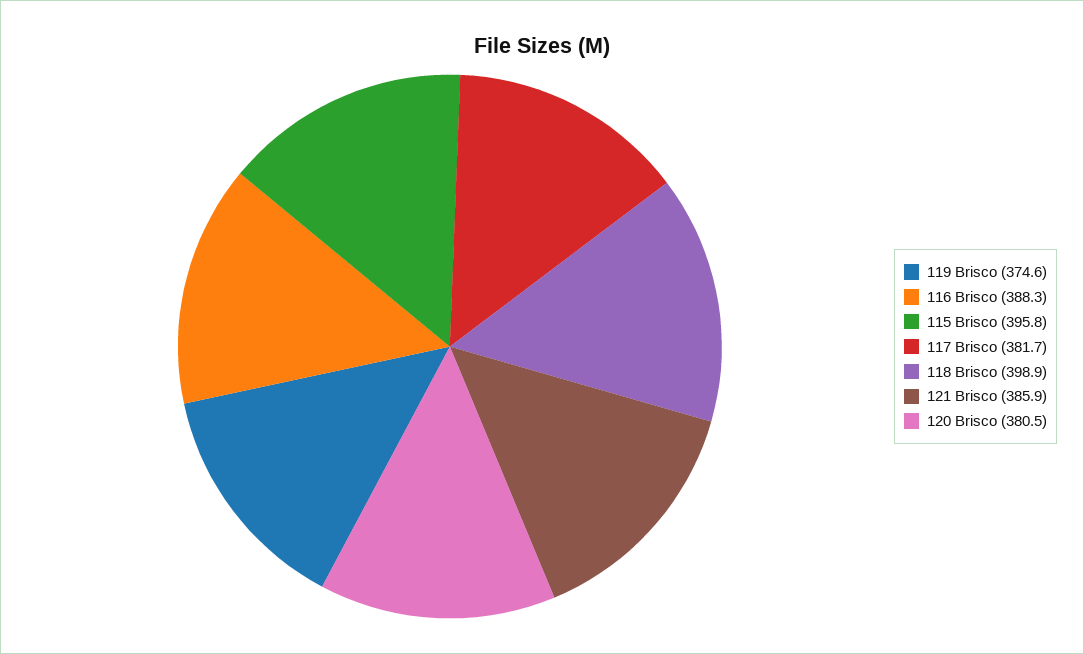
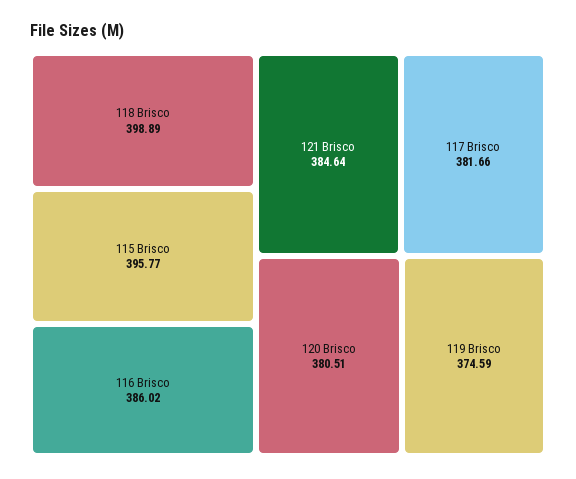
  {
    "119 Brisco": 374.59,
-   "116 Brisco": 388.3,
+   "116 Brisco": 386.02,
    "115 Brisco": 395.77,
    "117 Brisco": 381.66,
    "118 Brisco": 398.89,
-   "121 Brisco": 385.9,
+   "121 Brisco": 384.64,
    "120 Brisco": 380.51
  }

